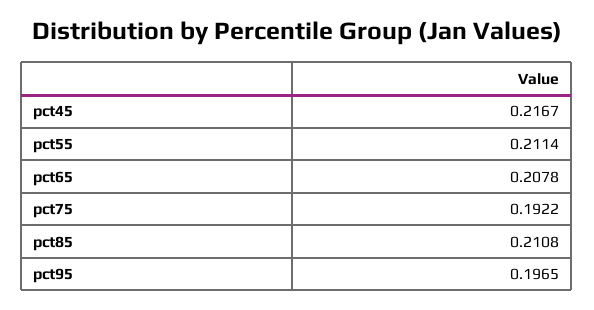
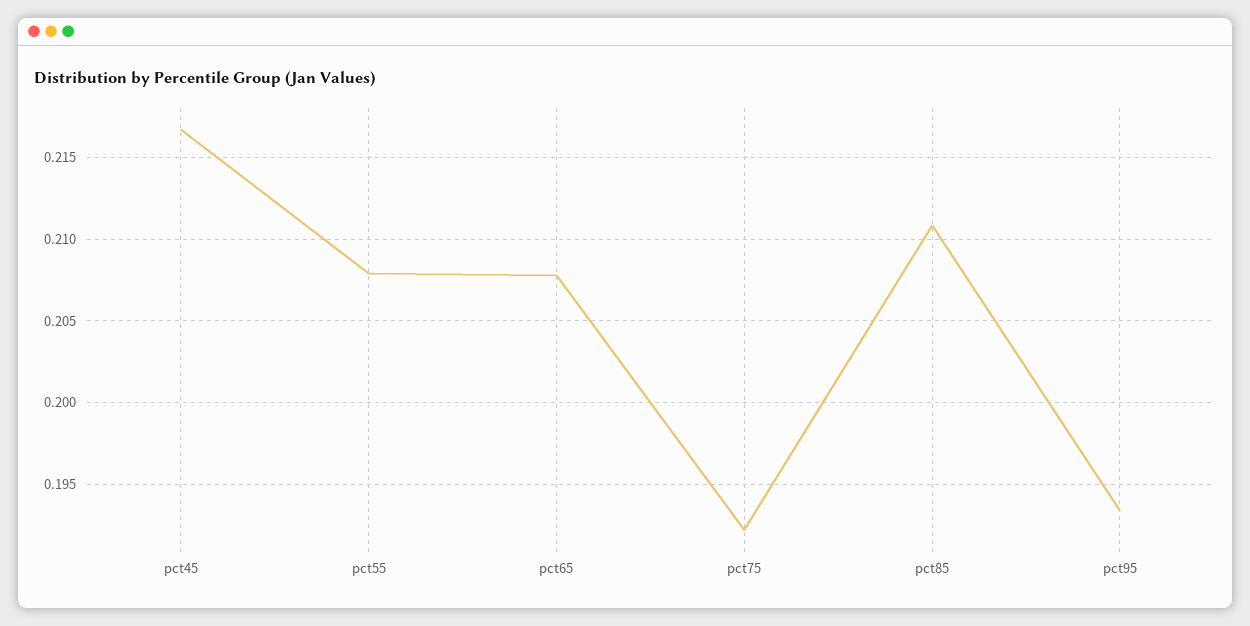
  {
    "pct45": 0.2167,
-   "pct55": 0.2114,
+   "pct55": 0.208,
    "pct65": 0.2078,
    "pct75": 0.1922,
    "pct85": 0.2108,
-   "pct95": 0.1965
+   "pct95": 0.1935
  }

